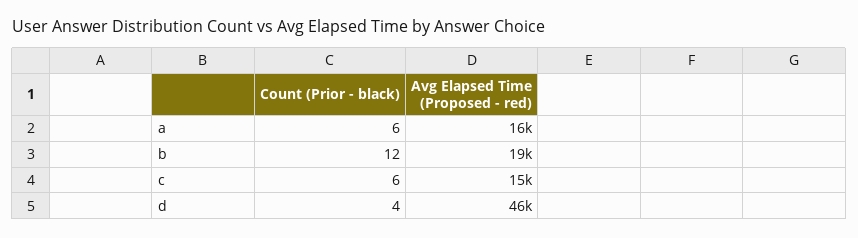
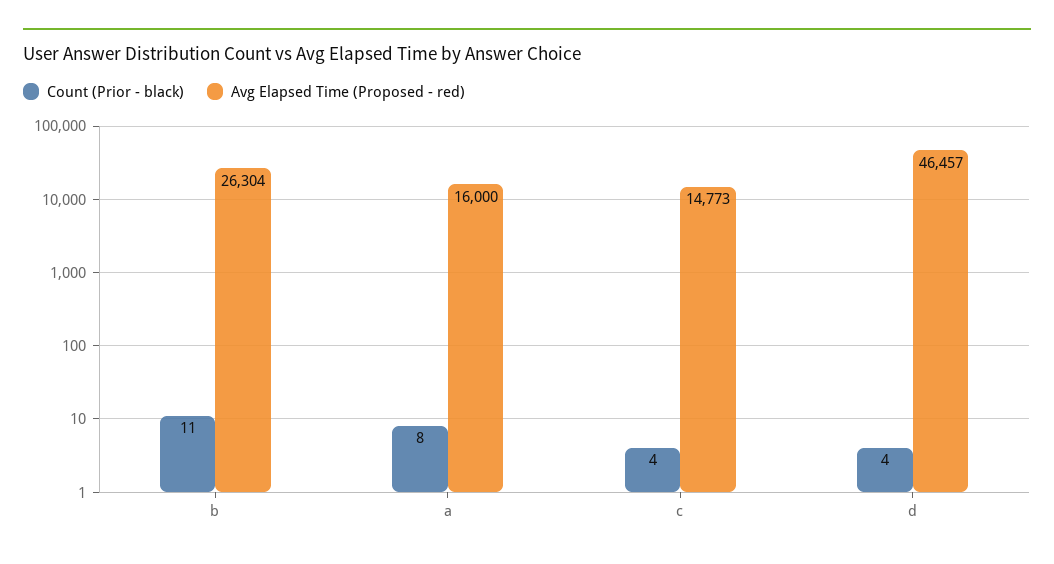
  {
    "Count (Prior - black)": {
-     "a": 6,
+     "a": 8,
-     "b": 12,
+     "b": 11,
-     "c": 6,
+     "c": 4,
      "d": 4
    },
    "Avg Elapsed Time (Proposed - red)": {
      "a": 16000,
-     "b": 19000,
+     "b": 26304,
      "c": 14773,
      "d": 46457
    }
  }

